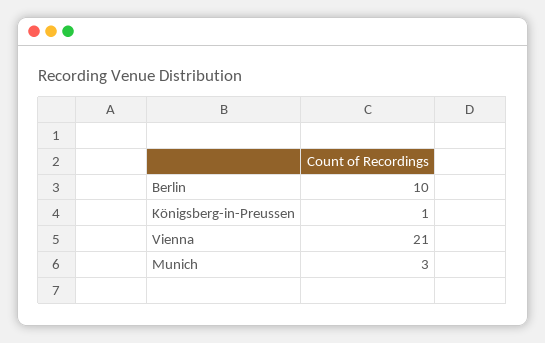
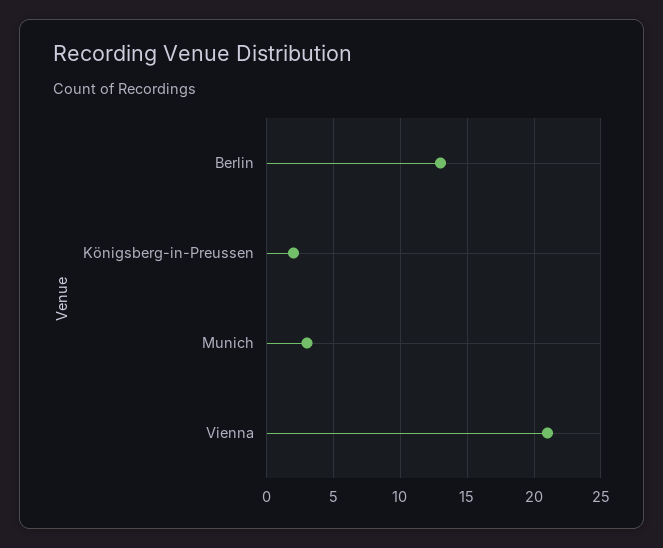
  {
-   "Berlin": 10,
+   "Berlin": 13,
-   "Königsberg-in-Preussen": 1,
+   "Königsberg-in-Preussen": 2,
    "Vienna": 21,
    "Munich": 3
  }

